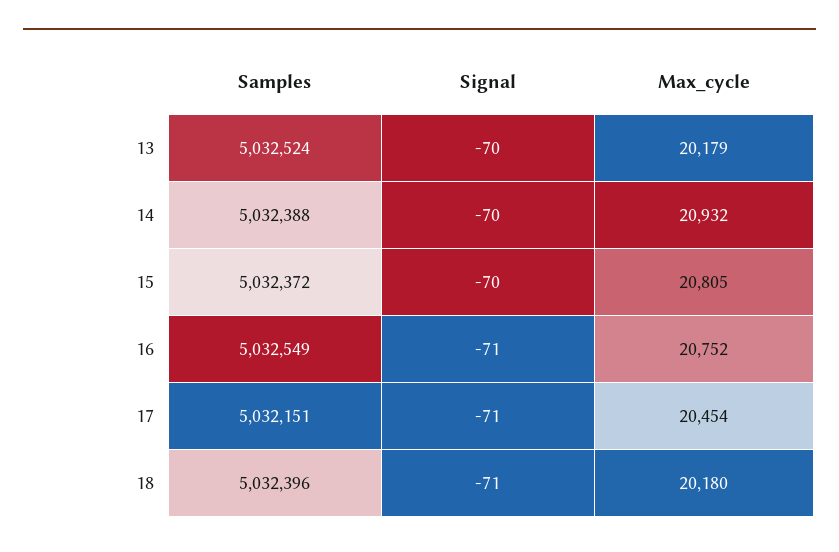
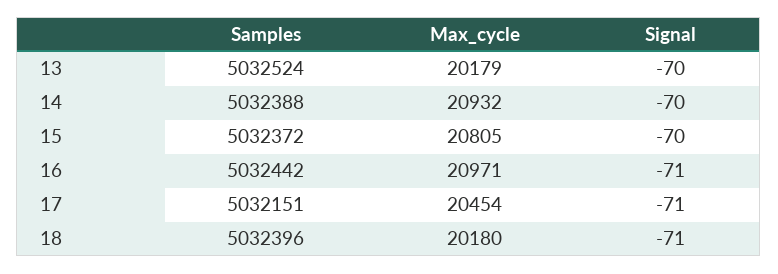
  {
    "Samples": {
      "13": 5032524,
      "14": 5032388,
      "15": 5032372,
-     "16": 5032549,
+     "16": 5032442,
      "17": 5032151,
      "18": 5032396
    },
    "Signal": {
      "13": -70,
      "14": -70,
      "15": -70,
      "16": -71,
      "17": -71,
      "18": -71
    },
    "Max_cycle": {
      "13": 20179,
      "14": 20932,
      "15": 20805,
-     "16": 20752,
+     "16": 20971,
      "17": 20454,
      "18": 20180
    }
  }

